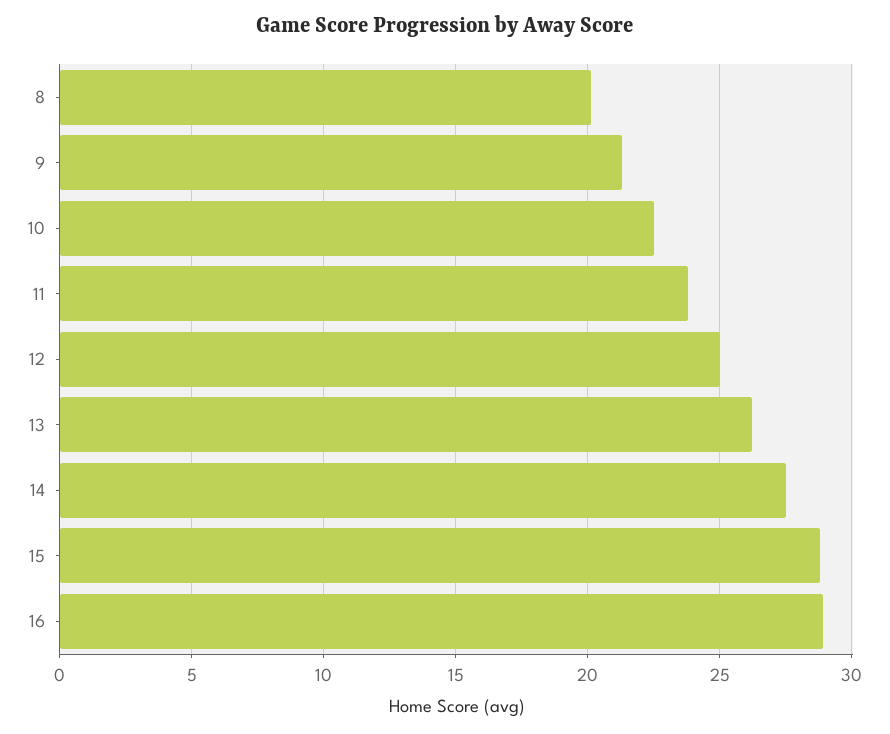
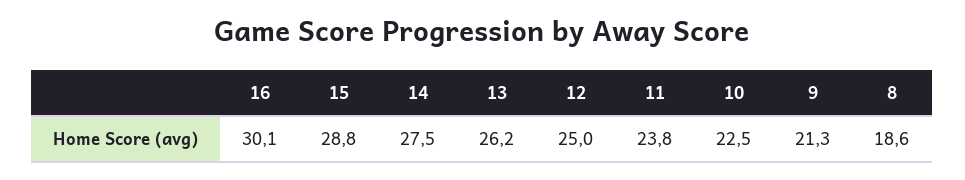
  {
-   "8": 20,
+   "8": 18.6,
    "9": 21.3,
    "10": 22.5,
    "11": 23.8,
    "12": 25,
    "13": 26.2,
    "14": 27.5,
    "15": 28.8,
-   "16": 29
+   "16": 30.1
  }

